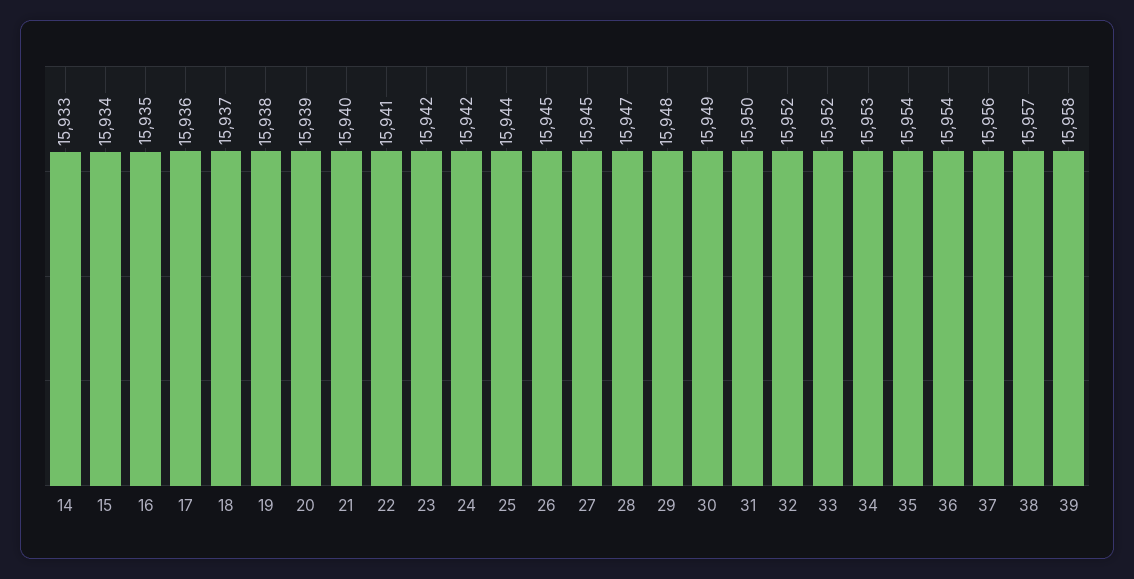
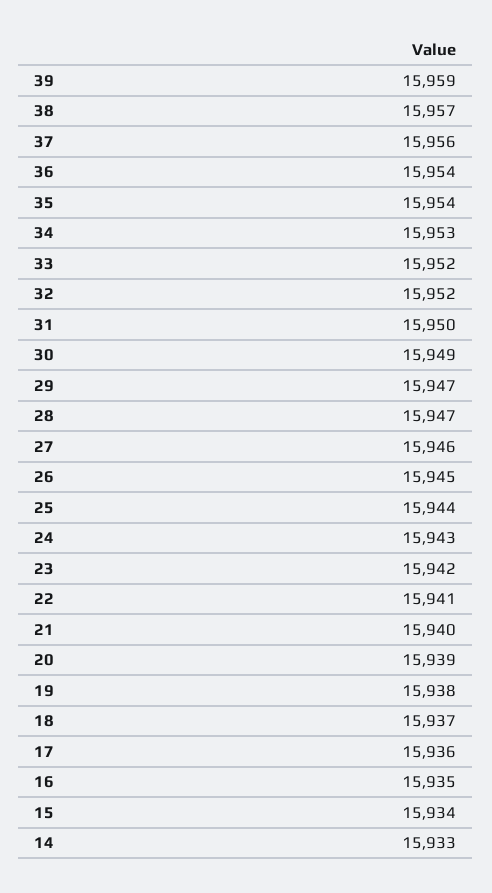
  {
    "14": 15933,
    "15": 15934,
    "16": 15935,
    "17": 15936,
    "18": 15937,
    "19": 15938,
    "20": 15939,
    "21": 15940,
    "22": 15941,
    "23": 15942,
-   "24": 15942,
+   "24": 15943,
    "25": 15944,
    "26": 15945,
-   "27": 15945,
+   "27": 15946,
    "28": 15947,
-   "29": 15948,
+   "29": 15947,
    "30": 15949,
    "31": 15950,
    "32": 15952,
    "33": 15952,
    "34": 15953,
    "35": 15954,
    "36": 15954,
    "37": 15956,
    "38": 15957,
-   "39": 15958
+   "39": 15959
  }

